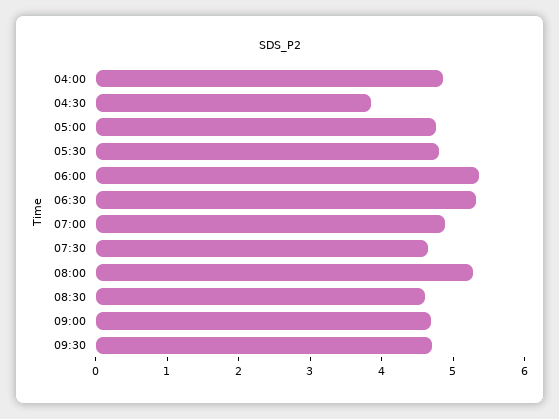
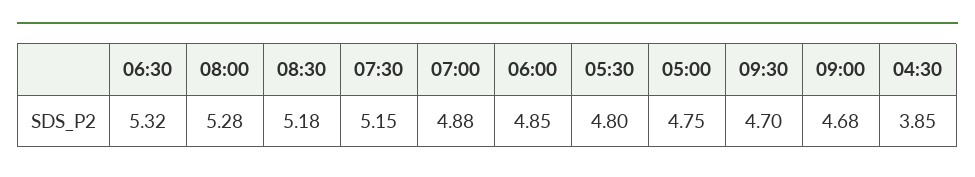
  {
-   "04:00": 4.8,
    "04:30": 3.85,
    "05:00": 4.75,
    "05:30": 4.8,
-   "06:00": 5.4,
+   "06:00": 4.85,
    "06:30": 5.32,
    "07:00": 4.88,
-   "07:30": 4.6,
+   "07:30": 5.15,
    "08:00": 5.28,
-   "08:30": 4.6,
+   "08:30": 5.18,
    "09:00": 4.68,
    "09:30": 4.7
  }

